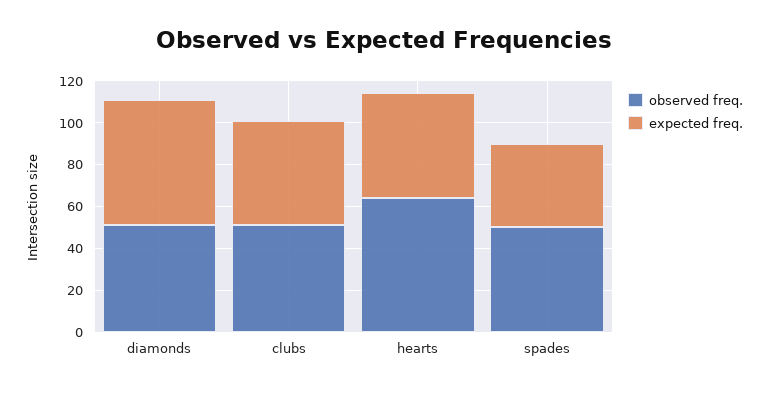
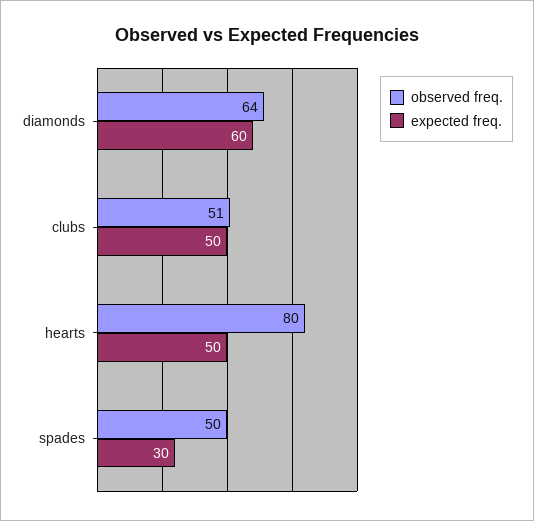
  {
    "observed freq.": {
-     "diamonds": 50,
+     "diamonds": 64,
      "clubs": 51,
-     "hearts": 65,
+     "hearts": 80,
      "spades": 50
    },
    "expected freq.": {
      "diamonds": 60,
      "clubs": 50,
      "hearts": 50,
-     "spades": 40
+     "spades": 30
    }
  }

